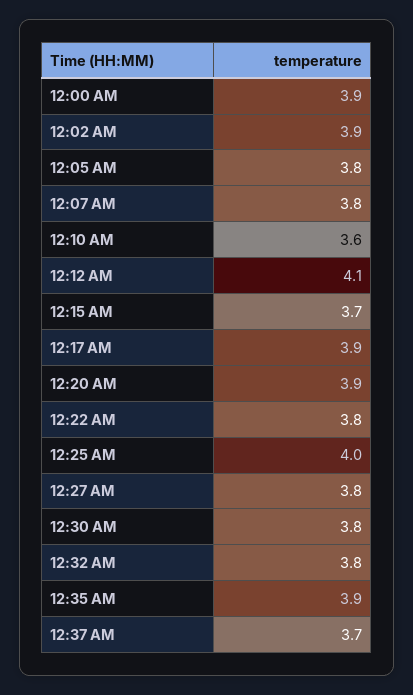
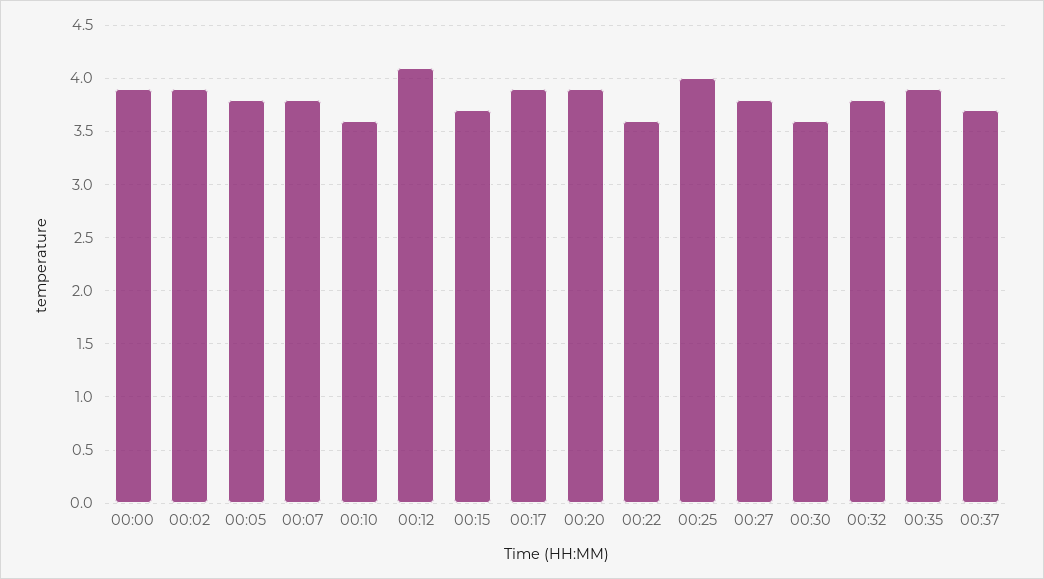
  {
    "12:00 AM": 3.9,
    "12:02 AM": 3.9,
    "12:05 AM": 3.8,
    "12:07 AM": 3.8,
    "12:10 AM": 3.6,
    "12:12 AM": 4.1,
    "12:15 AM": 3.7,
    "12:17 AM": 3.9,
    "12:20 AM": 3.9,
-   "12:22 AM": 3.8,
+   "12:22 AM": 3.6,
    "12:25 AM": 4,
    "12:27 AM": 3.8,
-   "12:30 AM": 3.8,
+   "12:30 AM": 3.6,
    "12:32 AM": 3.8,
    "12:35 AM": 3.9,
    "12:37 AM": 3.7
  }

